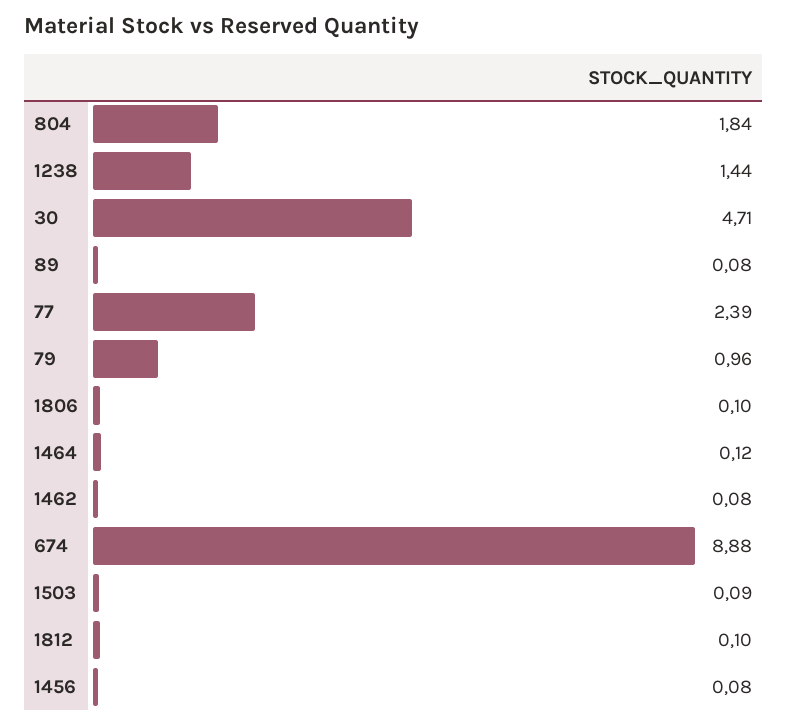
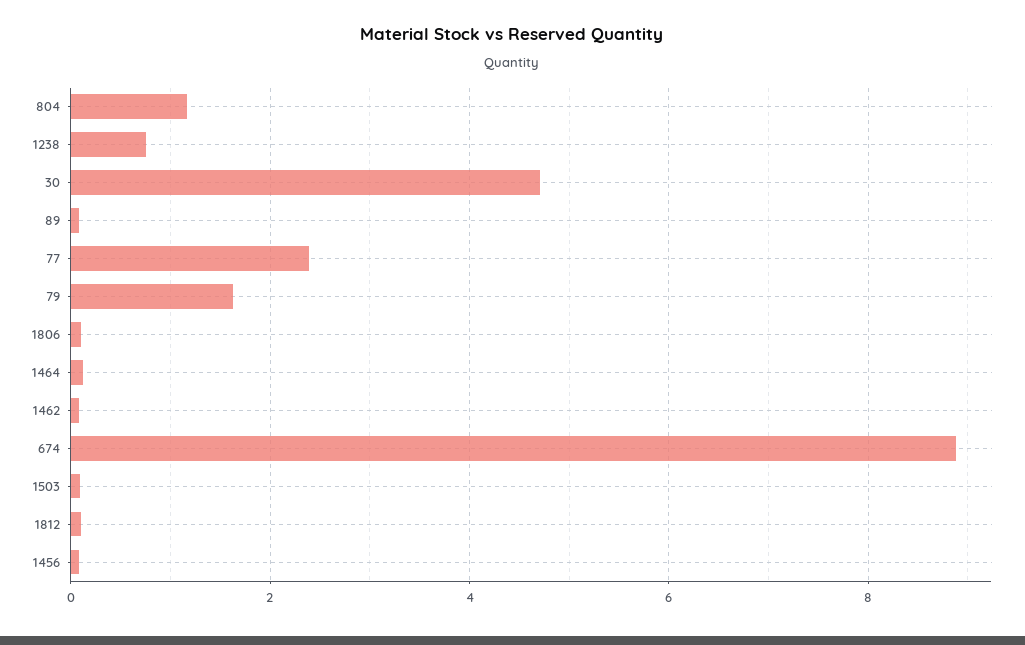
  {
-   "804": 1.84,
+   "804": 1.2,
-   "1238": 1.44,
+   "1238": 0.8,
    "30": 4.71,
    "89": 0.08,
    "77": 2.39,
-   "79": 0.96,
+   "79": 1.6,
    "1806": 0.1,
    "1464": 0.12,
    "1462": 0.08,
    "674": 8.88,
    "1503": 0.09,
    "1812": 0.1,
    "1456": 0.08
  }

